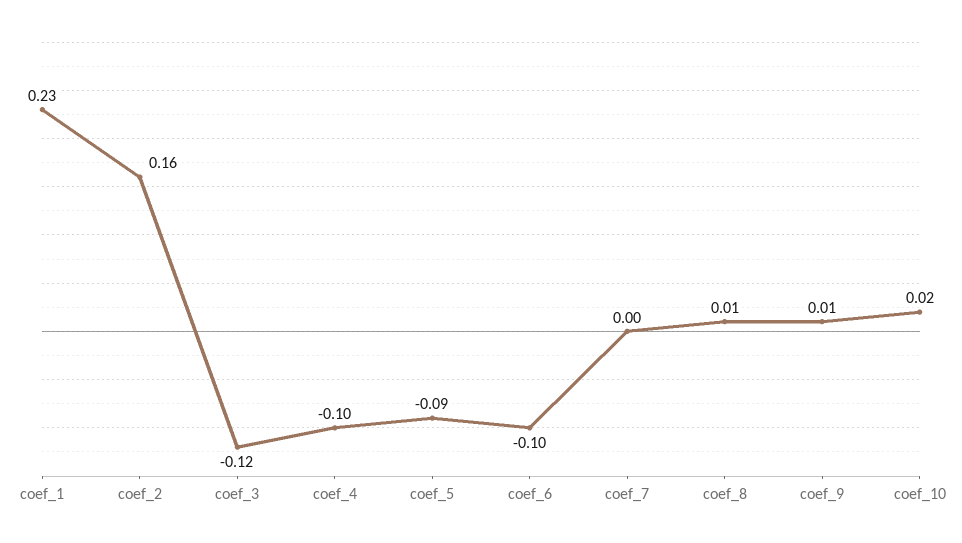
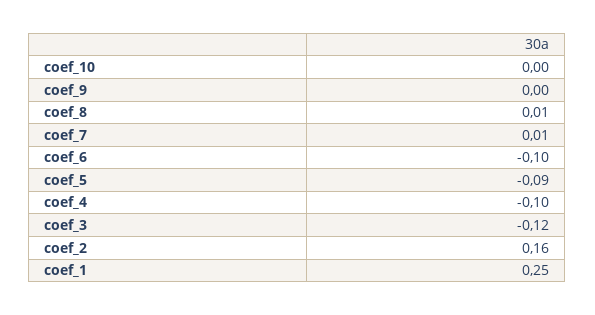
  {
-   "coef_1": 0.23,
+   "coef_1": 0.25,
    "coef_2": 0.16,
    "coef_3": -0.12,
    "coef_4": -0.1,
    "coef_5": -0.09,
    "coef_6": -0.1,
-   "coef_7": 0,
+   "coef_7": 0.01,
    "coef_8": 0.01,
-   "coef_9": 0.01,
+   "coef_9": 0,
-   "coef_10": 0.02
+   "coef_10": 0
  }

